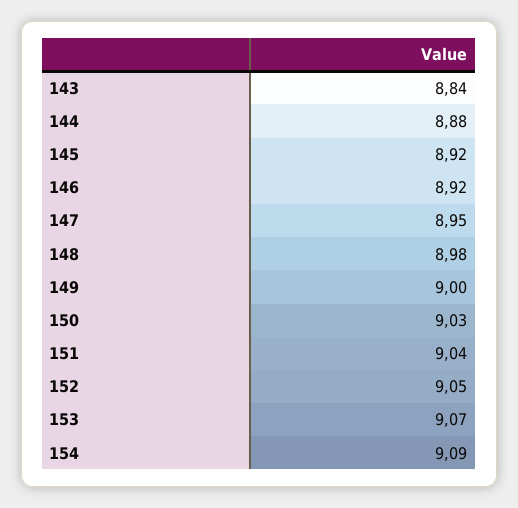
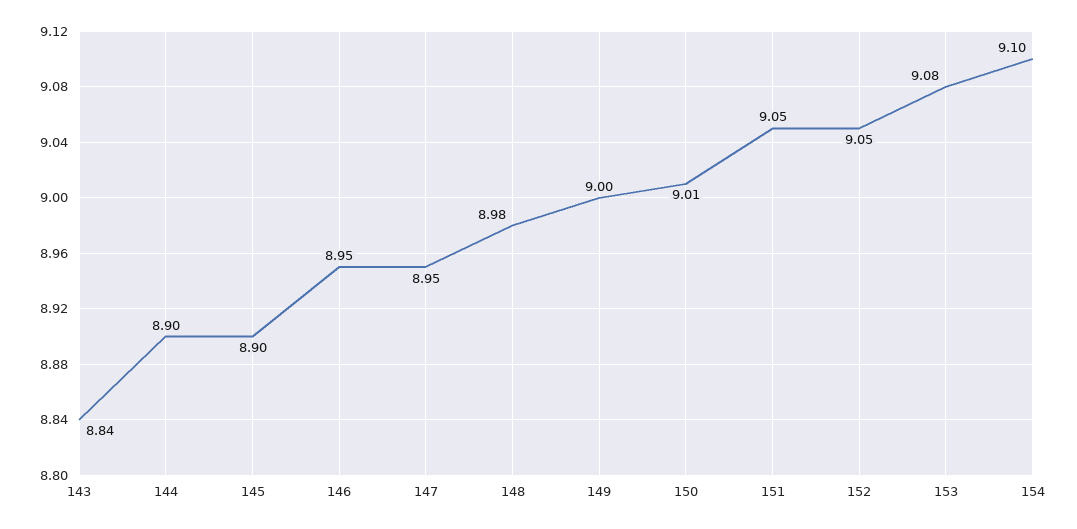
  {
    "143": 8.84,
-   "144": 8.88,
+   "144": 8.9,
-   "145": 8.92,
+   "145": 8.9,
-   "146": 8.92,
+   "146": 8.95,
    "147": 8.95,
    "148": 8.98,
    "149": 9,
-   "150": 9.03,
+   "150": 9.01,
-   "151": 9.04,
+   "151": 9.05,
    "152": 9.05,
-   "153": 9.07,
+   "153": 9.08,
-   "154": 9.09
+   "154": 9.1
  }

